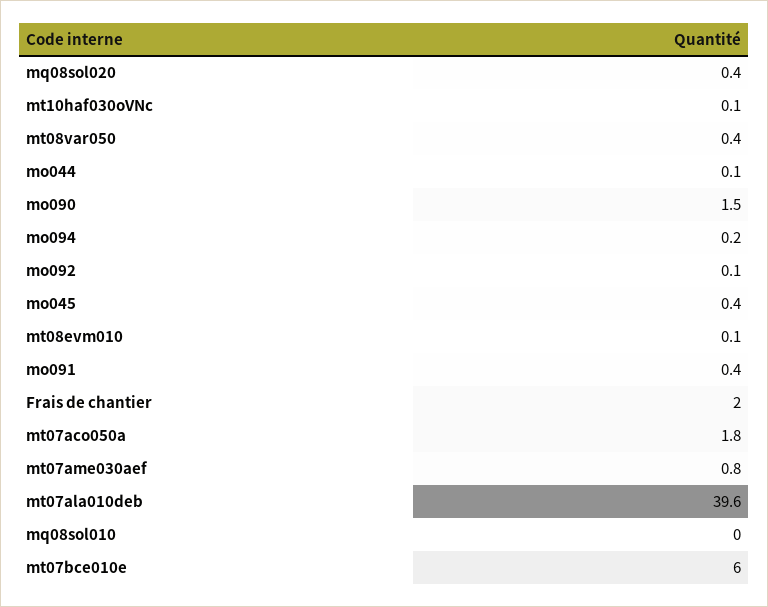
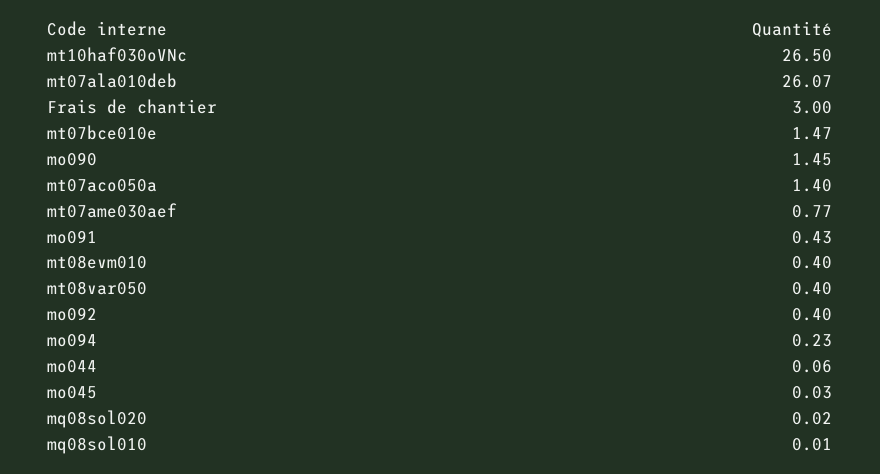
  {
-   "mq08sol020": 0.4,
+   "mq08sol020": 0.02,
-   "mt10haf030oVNc": 0.1,
+   "mt10haf030oVNc": 26.5,
    "mt08var050": 0.4,
    "mo044": 0.06,
    "mo090": 1.45,
    "mo094": 0.23,
-   "mo092": 0.1,
+   "mo092": 0.4,
-   "mo045": 0.4,
+   "mo045": 0.03,
-   "mt08evm010": 0.1,
+   "mt08evm010": 0.4,
    "mo091": 0.43,
-   "Frais de chantier": 2,
+   "Frais de chantier": 3,
-   "mt07aco050a": 1.8,
+   "mt07aco050a": 1.4,
    "mt07ame030aef": 0.77,
-   "mt07ala010deb": 39.6,
+   "mt07ala010deb": 26.07,
    "mq08sol010": 0.01,
-   "mt07bce010e": 6
+   "mt07bce010e": 1.47
  }

